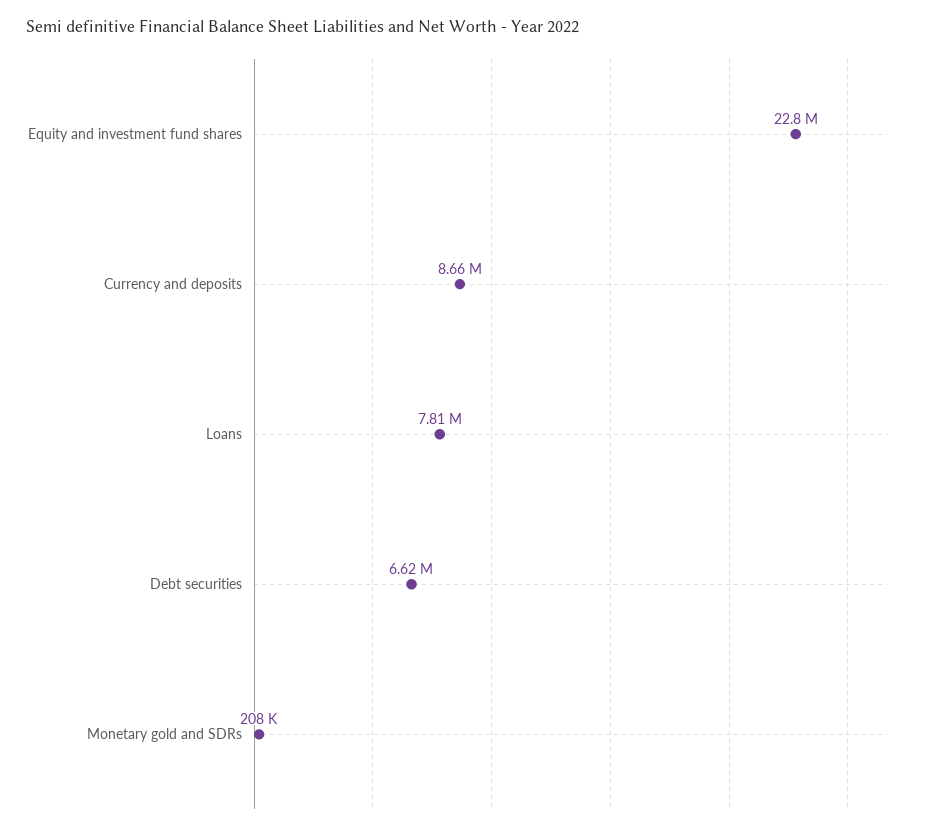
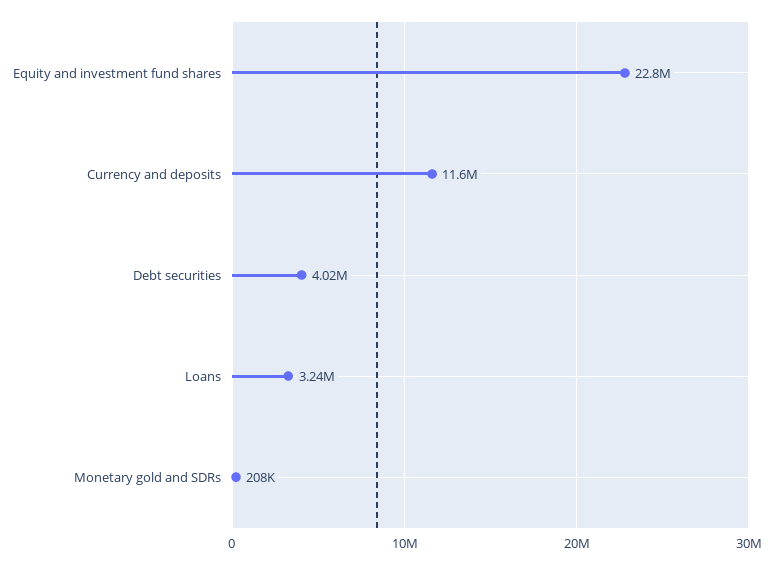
  {
    "Equity and investment fund shares": 22800000,
-   "Currency and deposits": 8660000,
+   "Currency and deposits": 11600000,
-   "Loans": 7810000,
+   "Loans": 3240000,
-   "Debt securities": 6620000,
+   "Debt securities": 4020000,
    "Monetary gold and SDRs": 208000
  }

